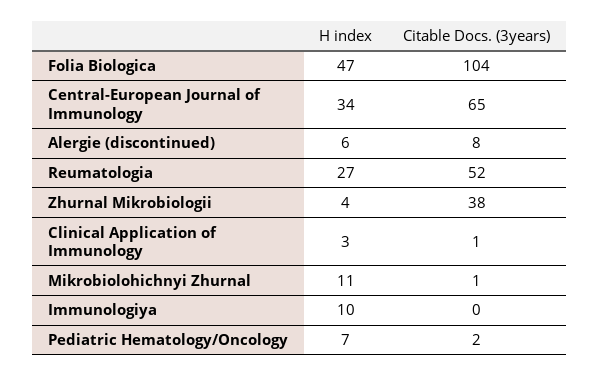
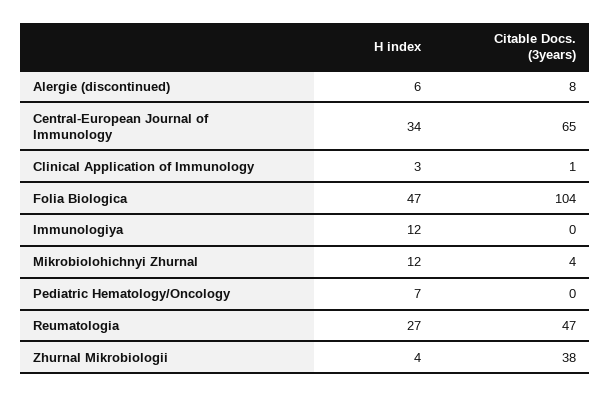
  {
    "H index": {
      "Folia Biologica": 47,
      "Central-European Journal of Immunology": 34,
      "Alergie (discontinued)": 6,
      "Reumatologia": 27,
      "Zhurnal Mikrobiologii": 4,
      "Clinical Application of Immunology": 3,
-     "Mikrobiolohichnyi Zhurnal": 11,
+     "Mikrobiolohichnyi Zhurnal": 12,
-     "Immunologiya": 10,
+     "Immunologiya": 12,
      "Pediatric Hematology/Oncology": 7
    },
    "Citable Docs. (3years)": {
      "Folia Biologica": 104,
      "Central-European Journal of Immunology": 65,
      "Alergie (discontinued)": 8,
-     "Reumatologia": 52,
+     "Reumatologia": 47,
      "Zhurnal Mikrobiologii": 38,
      "Clinical Application of Immunology": 1,
-     "Mikrobiolohichnyi Zhurnal": 1,
+     "Mikrobiolohichnyi Zhurnal": 4,
      "Immunologiya": 0,
-     "Pediatric Hematology/Oncology": 2
+     "Pediatric Hematology/Oncology": 0
    }
  }

